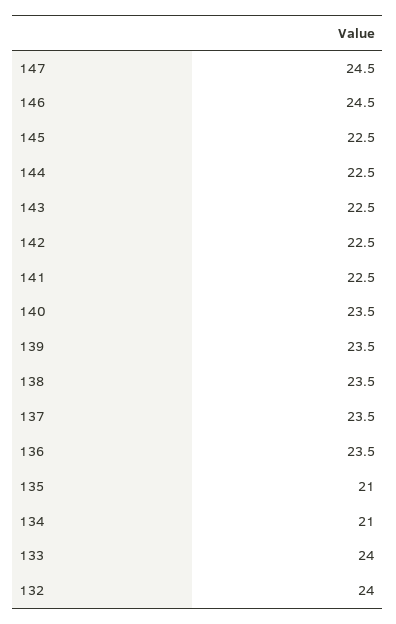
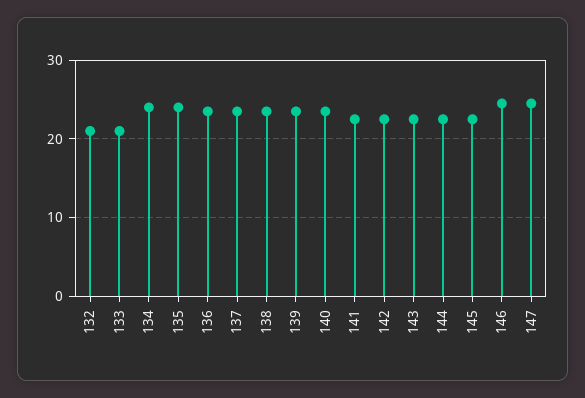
  {
    "147": 24.5,
    "146": 24.5,
    "145": 22.5,
    "144": 22.5,
    "143": 22.5,
    "142": 22.5,
    "141": 22.5,
    "140": 23.5,
    "139": 23.5,
    "138": 23.5,
    "137": 23.5,
    "136": 23.5,
-   "135": 21,
+   "135": 24,
-   "134": 21,
+   "134": 24,
-   "133": 24,
+   "133": 21,
-   "132": 24
+   "132": 21
  }

